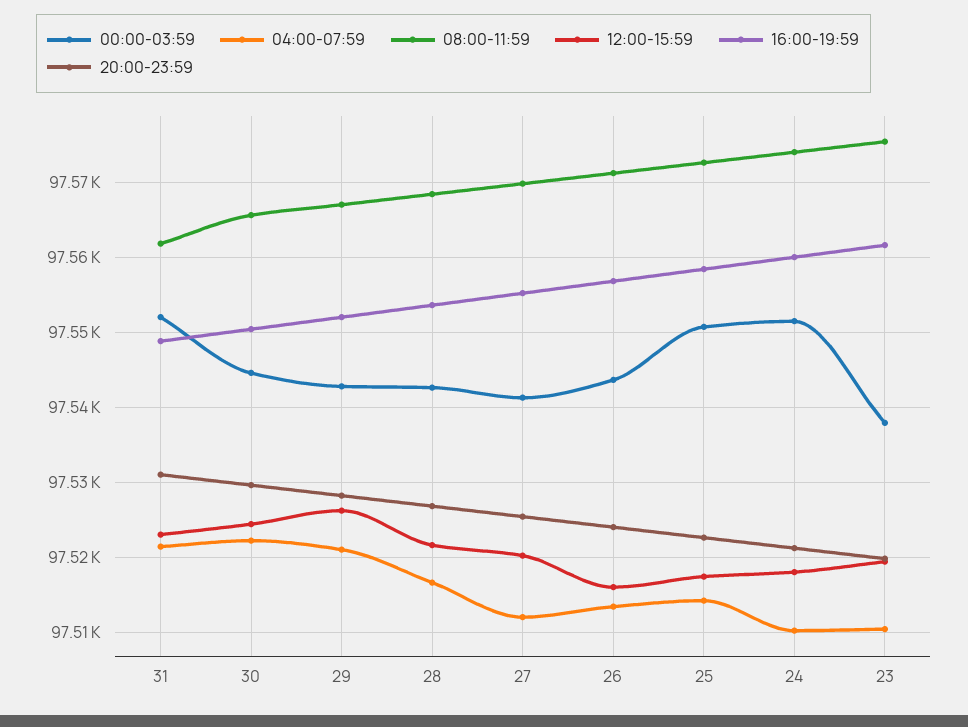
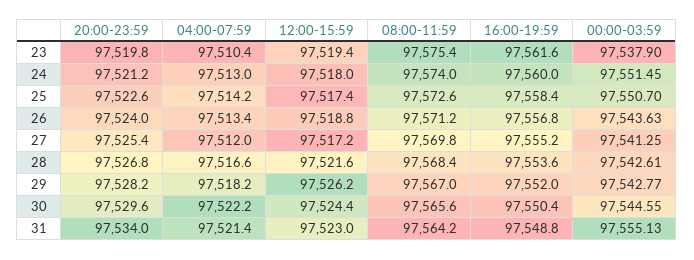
  {
    "00:00-03:59": {
-     "31": 97552,
+     "31": 97555.13,
      "30": 97544.55,
      "29": 97542.77,
      "28": 97542.61,
      "27": 97541.25,
      "26": 97543.63,
      "25": 97550.7,
      "24": 97551.45,
      "23": 97537.9
    },
    "04:00-07:59": {
      "31": 97521.4,
      "30": 97522.2,
-     "29": 97521,
+     "29": 97518.2,
      "28": 97516.6,
      "27": 97512,
      "26": 97513.4,
      "25": 97514.2,
-     "24": 97510,
+     "24": 97513,
      "23": 97510.4
    },
    "08:00-11:59": {
-     "31": 97562,
+     "31": 97564.2,
      "30": 97565.6,
      "29": 97567,
      "28": 97568.4,
      "27": 97569.8,
      "26": 97571.2,
      "25": 97572.6,
      "24": 97574,
      "23": 97575.4
    },
    "12:00-15:59": {
      "31": 97523,
      "30": 97524.4,
      "29": 97526.2,
      "28": 97521.6,
-     "27": 97520,
+     "27": 97517.2,
-     "26": 97516,
+     "26": 97518.8,
      "25": 97517.4,
      "24": 97518,
      "23": 97519.4
    },
    "16:00-19:59": {
      "31": 97548.8,
      "30": 97550.4,
      "29": 97552,
      "28": 97553.6,
      "27": 97555.2,
      "26": 97556.8,
      "25": 97558.4,
      "24": 97560,
      "23": 97561.6
    },
    "20:00-23:59": {
-     "31": 97531,
+     "31": 97534,
      "30": 97529.6,
      "29": 97528.2,
      "28": 97526.8,
      "27": 97525.4,
      "26": 97524,
      "25": 97522.6,
      "24": 97521.2,
      "23": 97519.8
    }
  }

